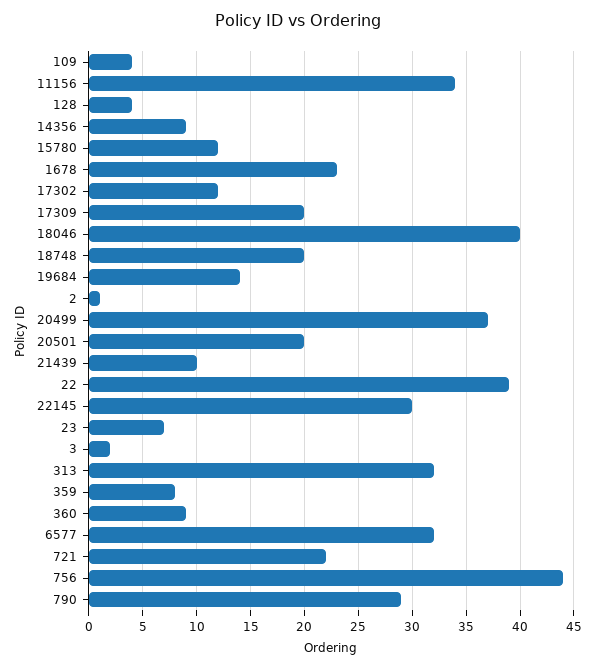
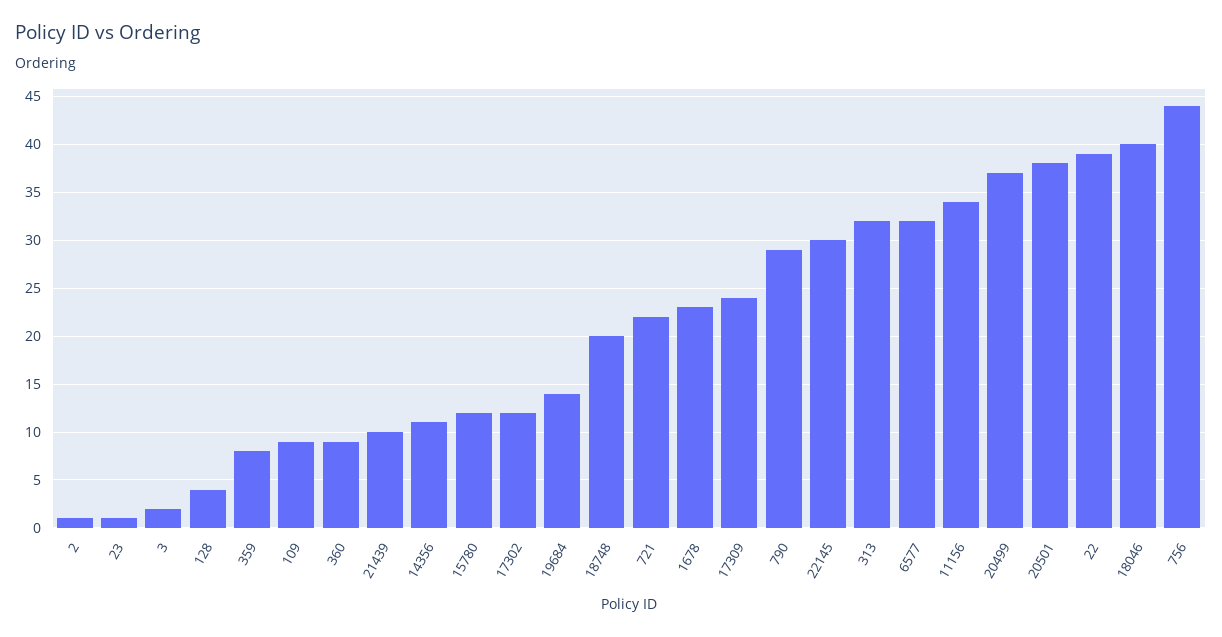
  {
-   "109": 4,
+   "109": 9,
    "11156": 34,
    "128": 4,
-   "14356": 9,
+   "14356": 11,
    "15780": 12,
    "1678": 23,
    "17302": 12,
-   "17309": 20,
+   "17309": 24,
    "18046": 40,
    "18748": 20,
    "19684": 14,
    "2": 1,
    "20499": 37,
-   "20501": 20,
+   "20501": 38,
    "21439": 10,
    "22": 39,
    "22145": 30,
-   "23": 7,
+   "23": 1,
    "3": 2,
    "313": 32,
    "359": 8,
    "360": 9,
    "6577": 32,
    "721": 22,
    "756": 44,
    "790": 29
  }

